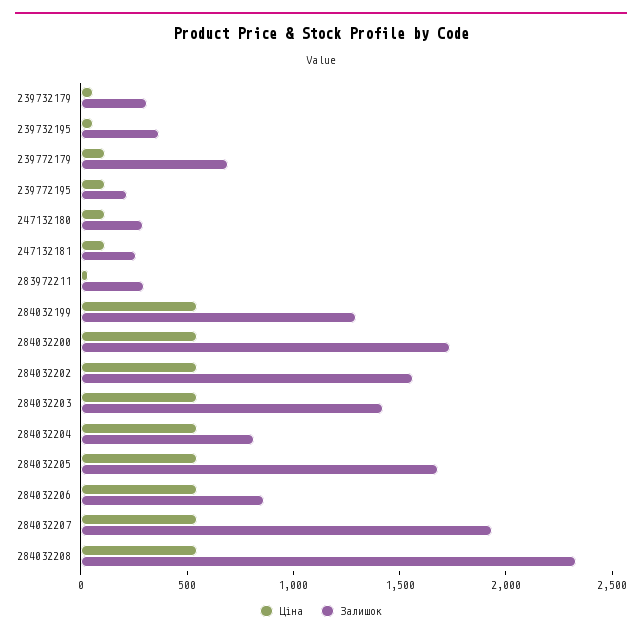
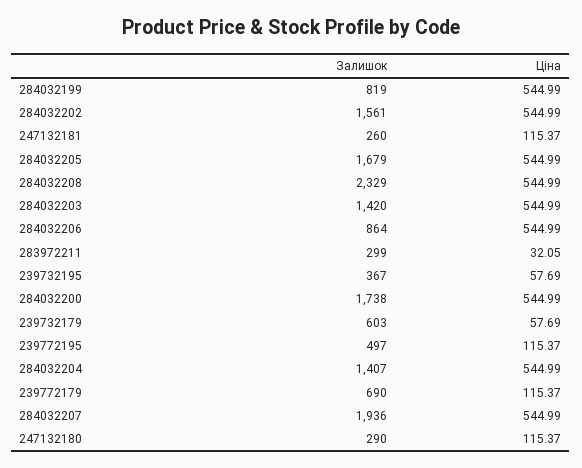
  {
    "Ціна": {
      "239732179": 57.69,
      "239732195": 57.69,
      "239772179": 115.37,
      "239772195": 115.37,
      "247132180": 115.37,
      "247132181": 115.37,
      "283972211": 32.05,
      "284032199": 544.99,
      "284032200": 544.99,
      "284032202": 544.99,
      "284032203": 544.99,
      "284032204": 544.99,
      "284032205": 544.99,
      "284032206": 544.99,
      "284032207": 544.99,
      "284032208": 544.99
    },
    "Залишок": {
-     "239732179": 300,
+     "239732179": 603,
      "239732195": 367,
      "239772179": 690,
-     "239772195": 200,
+     "239772195": 497,
      "247132180": 290,
      "247132181": 260,
      "283972211": 299,
-     "284032199": 1300,
+     "284032199": 819,
      "284032200": 1738,
      "284032202": 1561,
      "284032203": 1420,
-     "284032204": 800,
+     "284032204": 1407,
      "284032205": 1679,
      "284032206": 864,
      "284032207": 1936,
      "284032208": 2329
    }
  }

